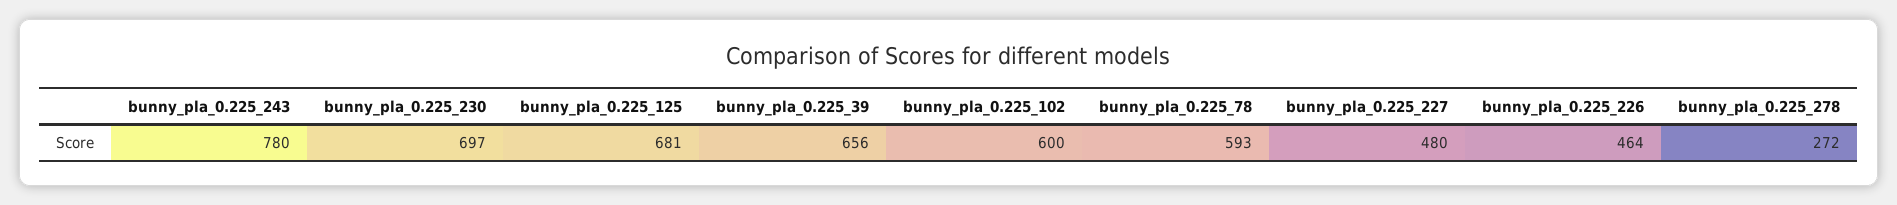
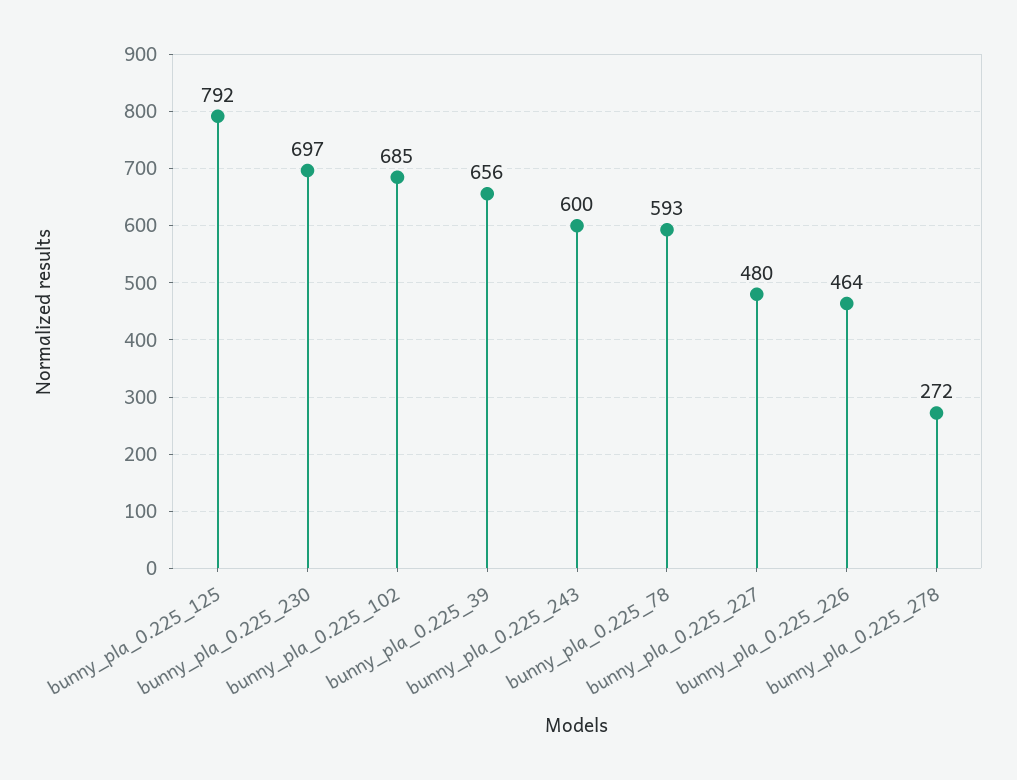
  {
-   "bunny_pla_0.225_243": 780,
+   "bunny_pla_0.225_243": 600,
    "bunny_pla_0.225_230": 697,
-   "bunny_pla_0.225_125": 681,
+   "bunny_pla_0.225_125": 792,
    "bunny_pla_0.225_39": 656,
-   "bunny_pla_0.225_102": 600,
+   "bunny_pla_0.225_102": 685,
    "bunny_pla_0.225_78": 593,
    "bunny_pla_0.225_227": 480,
    "bunny_pla_0.225_226": 464,
    "bunny_pla_0.225_278": 272
  }

